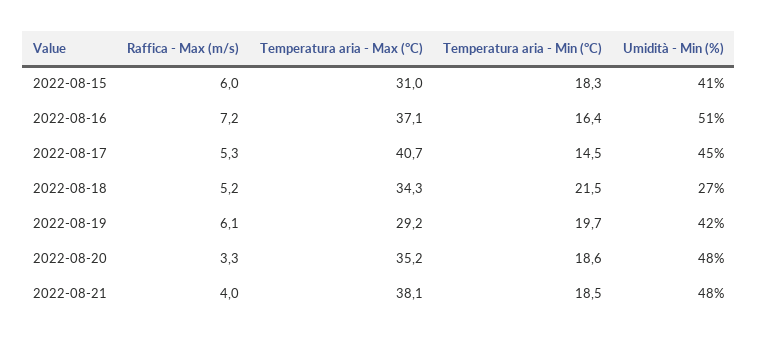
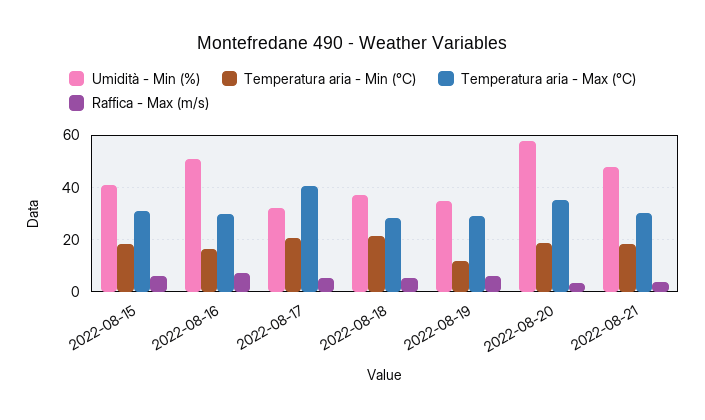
  {
    "Raffica - Max (m/s)": {
      "2022-08-15": 6,
      "2022-08-16": 7.2,
      "2022-08-17": 5.3,
      "2022-08-18": 5.2,
      "2022-08-19": 6.1,
      "2022-08-20": 3.3,
      "2022-08-21": 4
    },
    "Temperatura aria - Max (°C)": {
      "2022-08-15": 31,
-     "2022-08-16": 37.1,
+     "2022-08-16": 30,
      "2022-08-17": 40.7,
-     "2022-08-18": 34.3,
+     "2022-08-18": 27.5,
      "2022-08-19": 29.2,
      "2022-08-20": 35.2,
-     "2022-08-21": 38.1
+     "2022-08-21": 30
    },
    "Temperatura aria - Min (°C)": {
      "2022-08-15": 18.3,
      "2022-08-16": 16.4,
-     "2022-08-17": 14.5,
+     "2022-08-17": 20,
      "2022-08-18": 21.5,
-     "2022-08-19": 19.7,
+     "2022-08-19": 12.5,
      "2022-08-20": 18.6,
      "2022-08-21": 18.5
    },
    "Umidità - Min (%)": {
      "2022-08-15": 41,
      "2022-08-16": 51,
-     "2022-08-17": 45,
+     "2022-08-17": 32.5,
-     "2022-08-18": 27,
+     "2022-08-18": 37.5,
-     "2022-08-19": 42,
+     "2022-08-19": 35,
-     "2022-08-20": 48,
+     "2022-08-20": 57.5,
      "2022-08-21": 48
    }
  }

